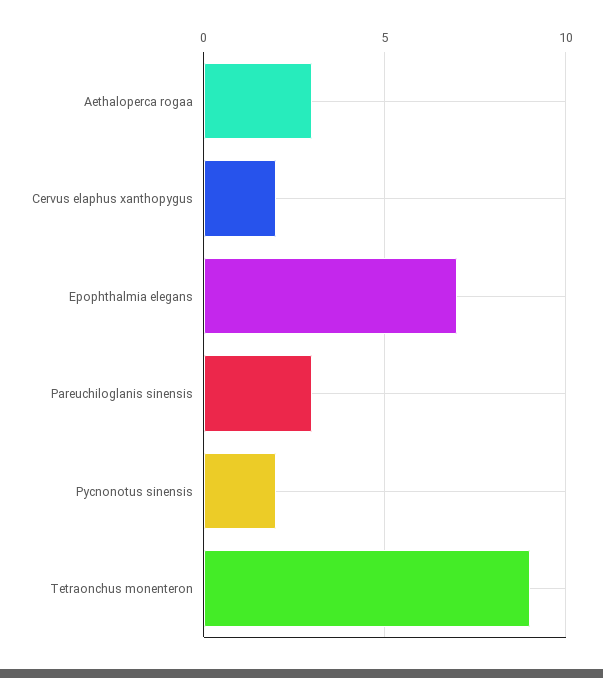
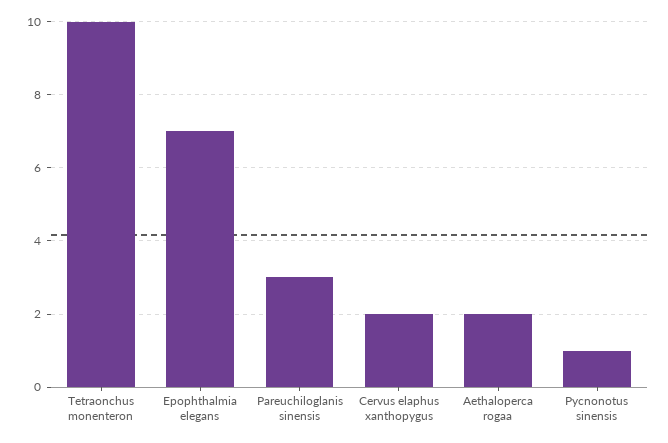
  {
-   "Aethaloperca rogaa": 3,
+   "Aethaloperca rogaa": 2,
    "Cervus elaphus xanthopygus": 2,
    "Epophthalmia elegans": 7,
    "Pareuchiloglanis sinensis": 3,
-   "Pycnonotus sinensis": 2,
+   "Pycnonotus sinensis": 1,
-   "Tetraonchus monenteron": 9
+   "Tetraonchus monenteron": 10
  }

